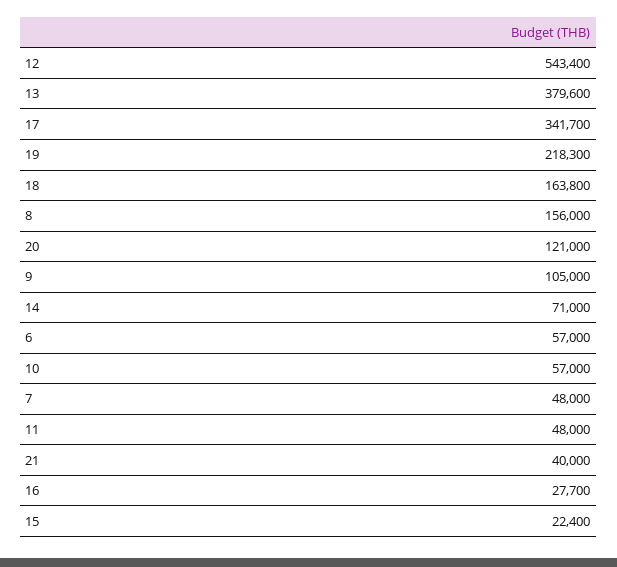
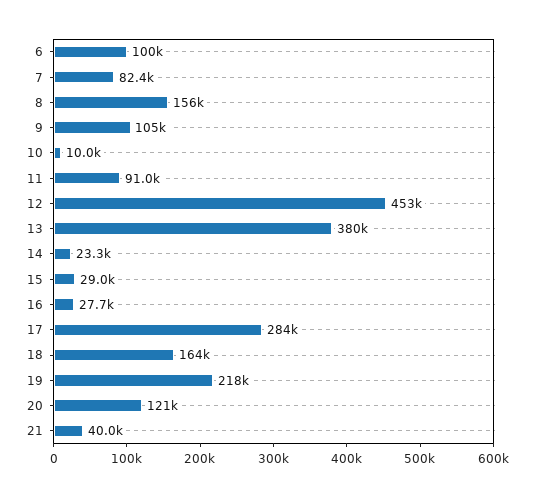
  {
-   "12": 543400,
+   "12": 453000,
    "13": 379600,
-   "17": 341700,
+   "17": 284000,
    "19": 218300,
    "18": 163800,
    "8": 156000,
    "20": 121000,
    "9": 105000,
-   "14": 71000,
+   "14": 23300,
-   "6": 57000,
+   "6": 100000,
-   "10": 57000,
+   "10": 10000,
-   "7": 48000,
+   "7": 82400,
-   "11": 48000,
+   "11": 91000,
    "21": 40000,
    "16": 27700,
-   "15": 22400
+   "15": 29000
  }

